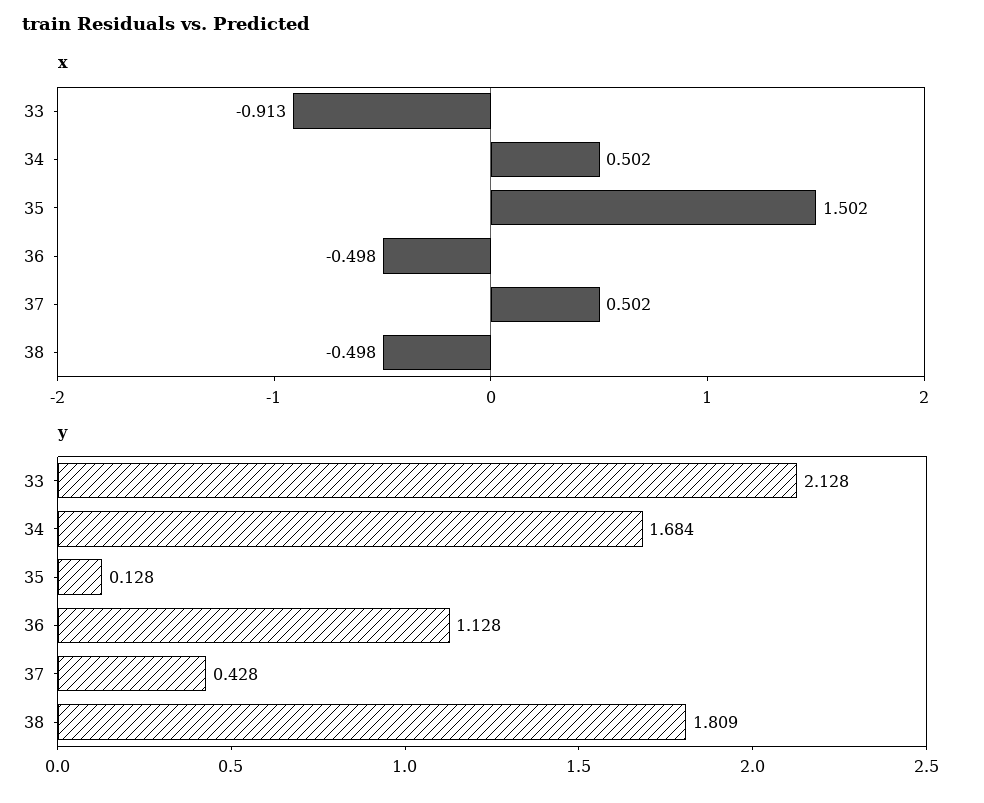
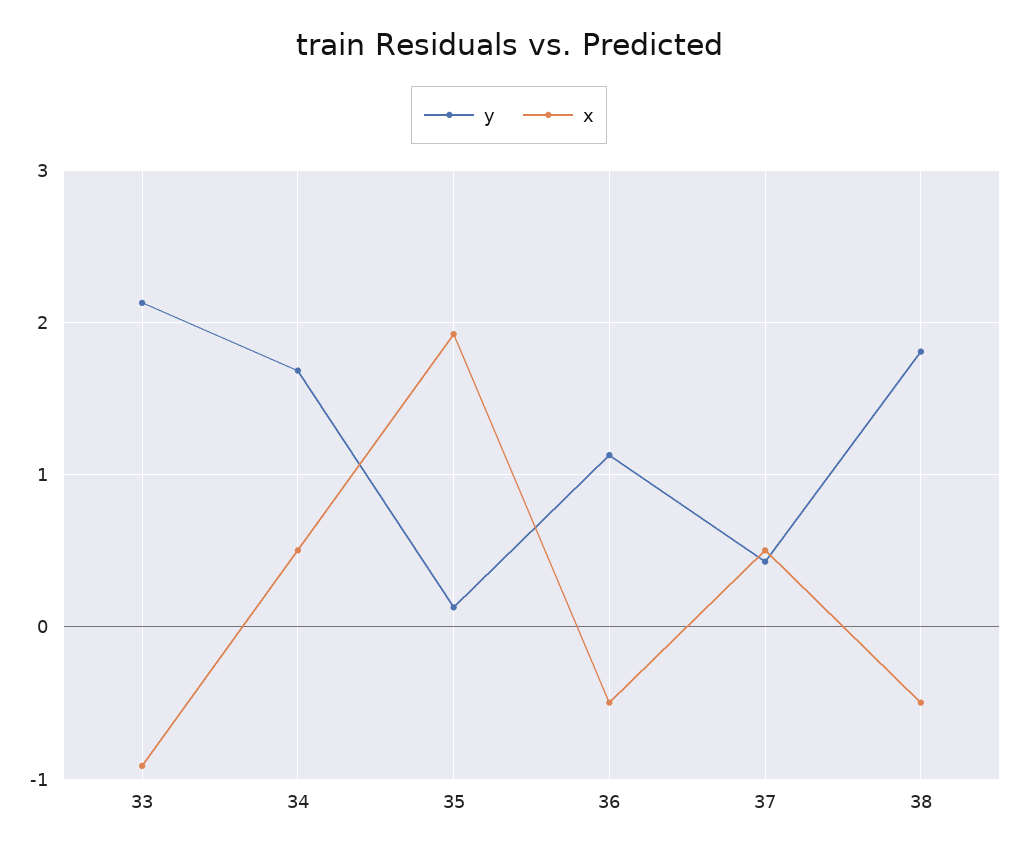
  {
    "x": {
      "33": -0.913,
      "34": 0.502,
-     "35": 1.502,
+     "35": 1.9,
      "36": -0.498,
      "37": 0.502,
      "38": -0.498
    },
    "y": {
      "33": 2.128,
      "34": 1.684,
      "35": 0.128,
      "36": 1.128,
      "37": 0.428,
      "38": 1.809
    }
  }

